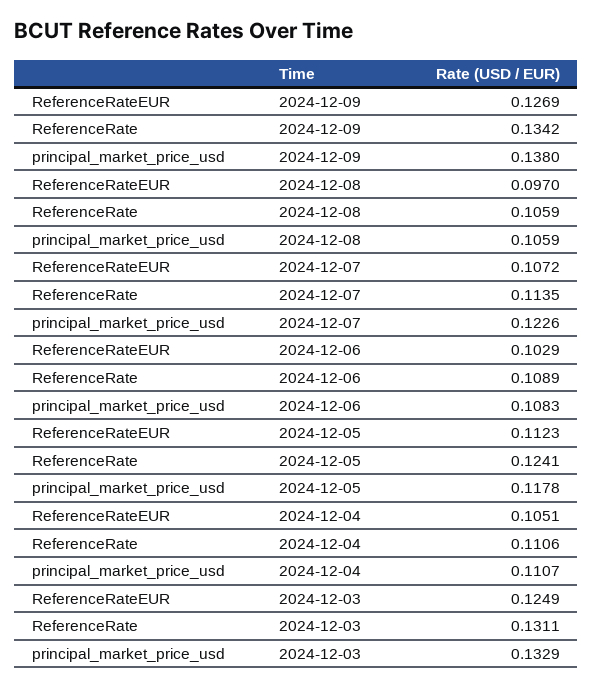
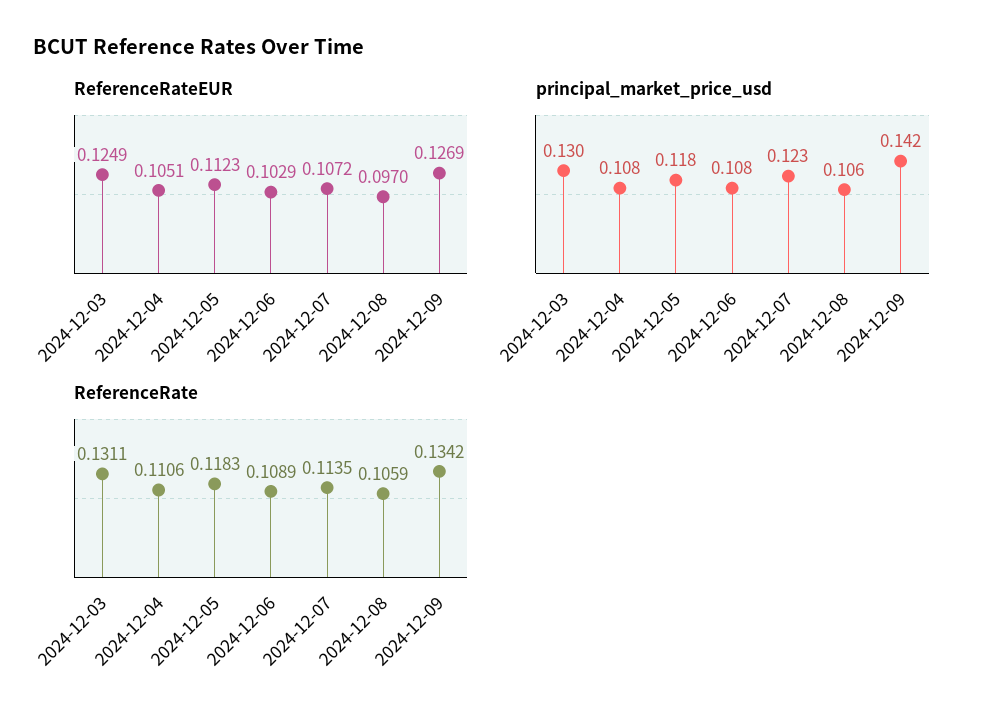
  {
    "ReferenceRateEUR": {
      "2024-12-09": 0.1269,
      "2024-12-08": 0.097,
      "2024-12-07": 0.1072,
      "2024-12-06": 0.1029,
      "2024-12-05": 0.1123,
      "2024-12-04": 0.1051,
      "2024-12-03": 0.1249
    },
    "ReferenceRate": {
      "2024-12-09": 0.1342,
      "2024-12-08": 0.1059,
      "2024-12-07": 0.1135,
      "2024-12-06": 0.1089,
-     "2024-12-05": 0.1241,
+     "2024-12-05": 0.1183,
      "2024-12-04": 0.1106,
      "2024-12-03": 0.1311
    },
    "principal_market_price_usd": {
-     "2024-12-09": 0.138,
+     "2024-12-09": 0.142,
      "2024-12-08": 0.1059,
      "2024-12-07": 0.1226,
      "2024-12-06": 0.1083,
      "2024-12-05": 0.1178,
-     "2024-12-04": 0.1107,
+     "2024-12-04": 0.108,
-     "2024-12-03": 0.1329
+     "2024-12-03": 0.13
    }
  }

